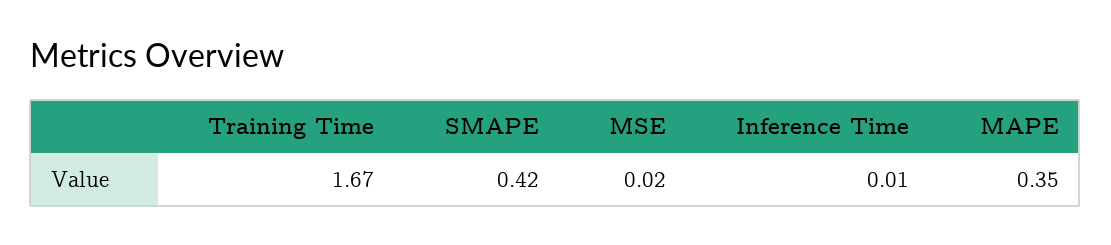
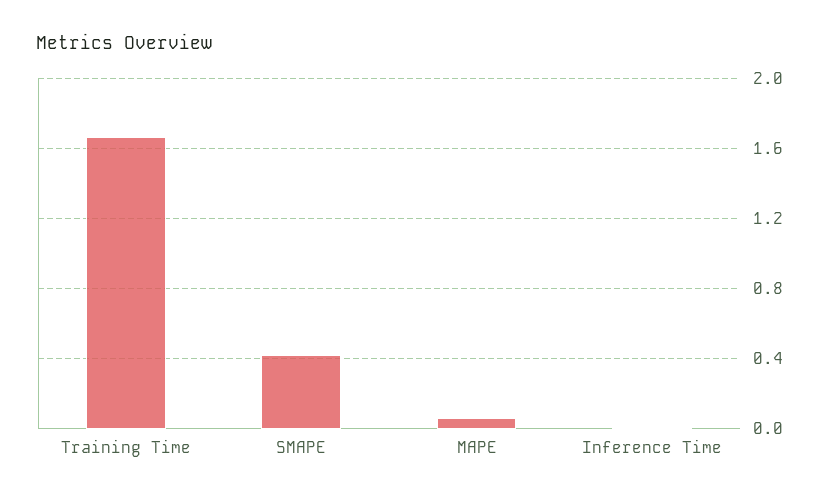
  {
    "Training Time": 1.67,
    "SMAPE": 0.42,
-   "MSE": 0.02,
    "Inference Time": 0.01,
-   "MAPE": 0.35
+   "MAPE": 0.05
  }

